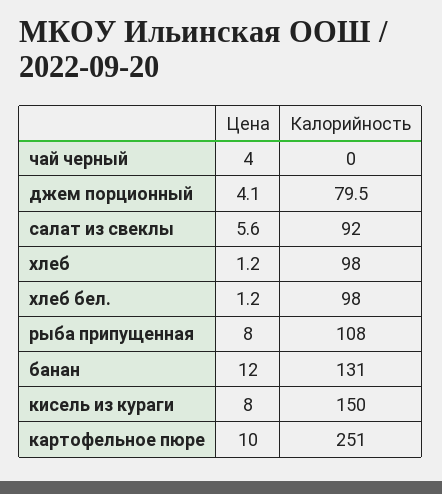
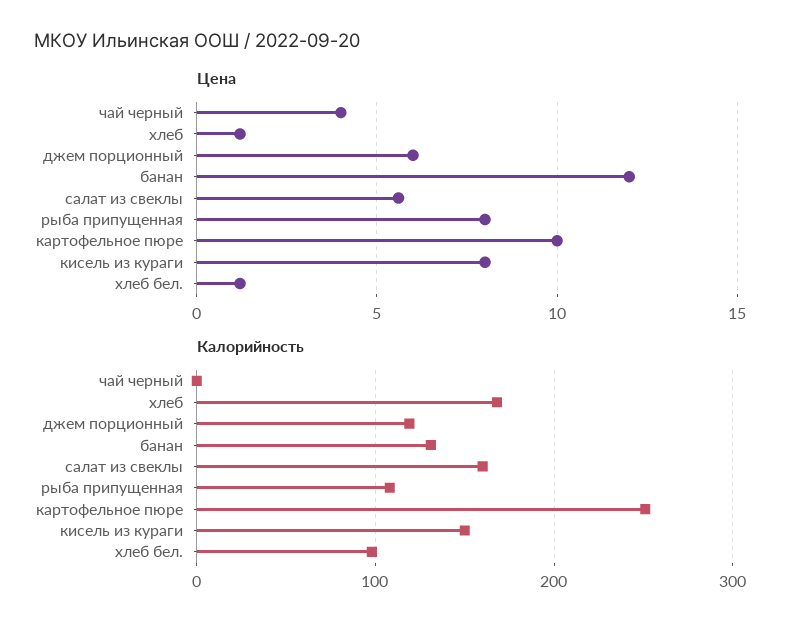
  {
    "Цена": {
      "чай черный": 4,
-     "джем порционный": 4.1,
+     "джем порционный": 6,
      "салат из свеклы": 5.6,
      "хлеб": 1.2,
      "хлеб бел.": 1.2,
      "рыба припущенная": 8,
      "банан": 12,
      "кисель из кураги": 8,
      "картофельное пюре": 10
    },
    "Калорийность": {
      "чай черный": 0,
-     "джем порционный": 79.5,
+     "джем порционный": 120,
-     "салат из свеклы": 92,
+     "салат из свеклы": 160,
-     "хлеб": 98,
+     "хлеб": 170,
      "хлеб бел.": 98,
      "рыба припущенная": 108,
      "банан": 131,
      "кисель из кураги": 150,
      "картофельное пюре": 251
    }
  }

